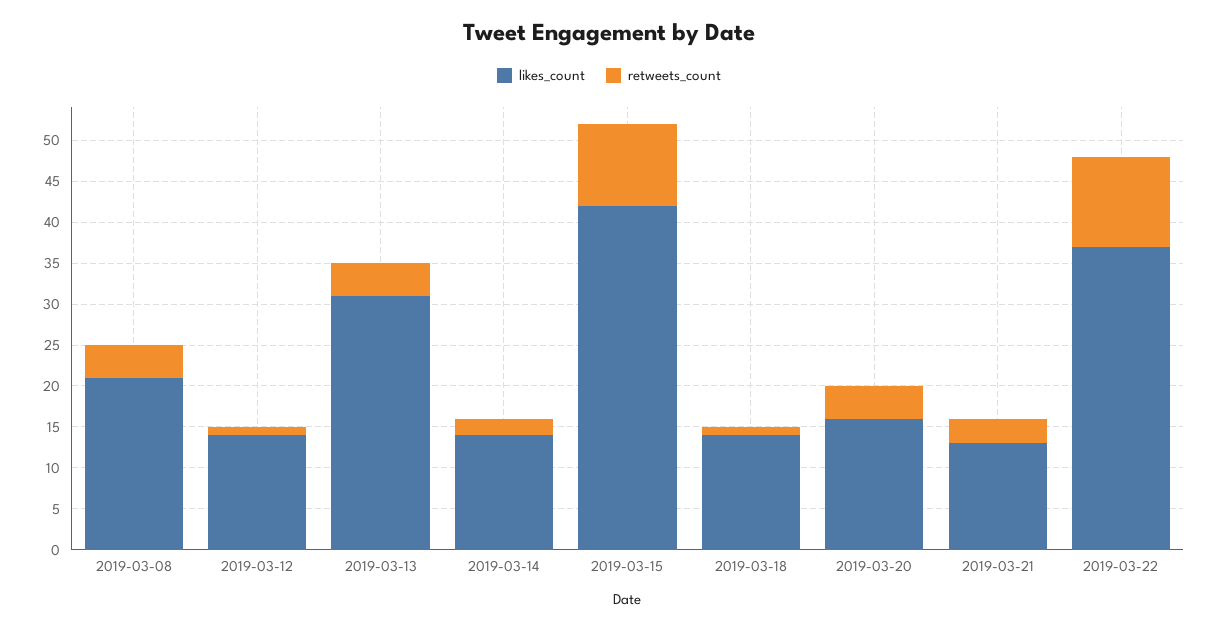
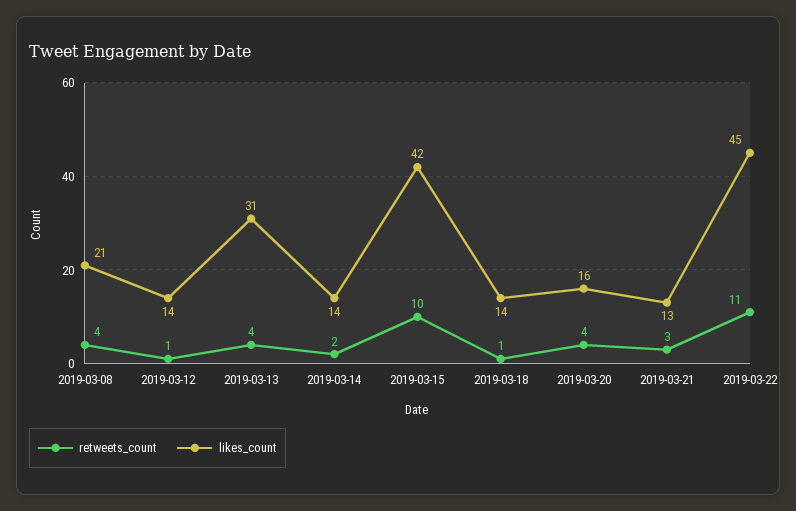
  {
    "likes_count": {
      "2019-03-08": 21,
      "2019-03-12": 14,
      "2019-03-13": 31,
      "2019-03-14": 14,
      "2019-03-15": 42,
      "2019-03-18": 14,
      "2019-03-20": 16,
      "2019-03-21": 13,
-     "2019-03-22": 37
+     "2019-03-22": 45
    },
    "retweets_count": {
      "2019-03-08": 4,
      "2019-03-12": 1,
      "2019-03-13": 4,
      "2019-03-14": 2,
      "2019-03-15": 10,
      "2019-03-18": 1,
      "2019-03-20": 4,
      "2019-03-21": 3,
      "2019-03-22": 11
    }
  }

